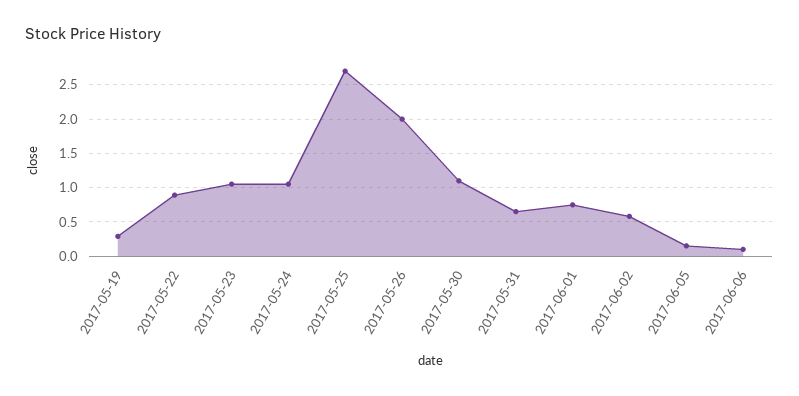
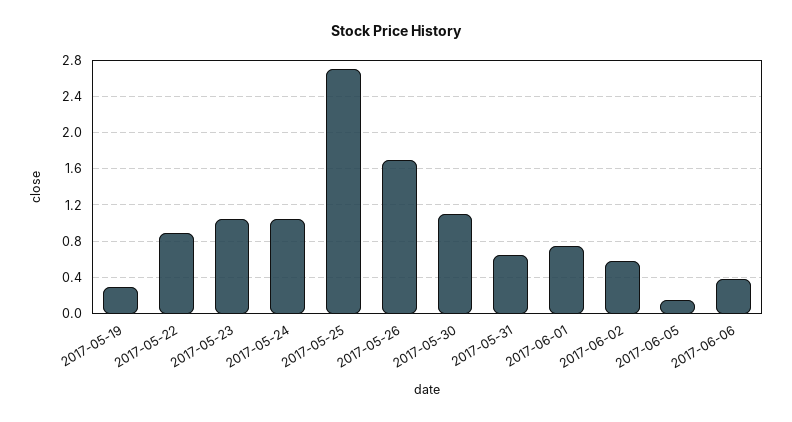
  {
    "2017-05-19": 0.3,
    "2017-05-22": 0.9,
    "2017-05-23": 1.1,
    "2017-05-24": 1.1,
    "2017-05-25": 2.7,
-   "2017-05-26": 2,
+   "2017-05-26": 1.7,
    "2017-05-30": 1.1,
    "2017-05-31": 0.7,
    "2017-06-01": 0.8,
    "2017-06-02": 0.6,
    "2017-06-05": 0.2,
-   "2017-06-06": 0.1
+   "2017-06-06": 0.4
  }

